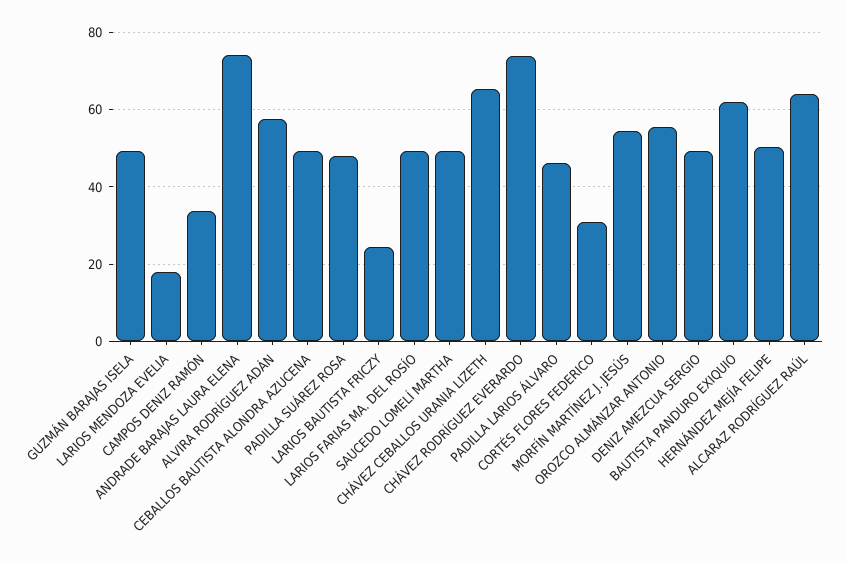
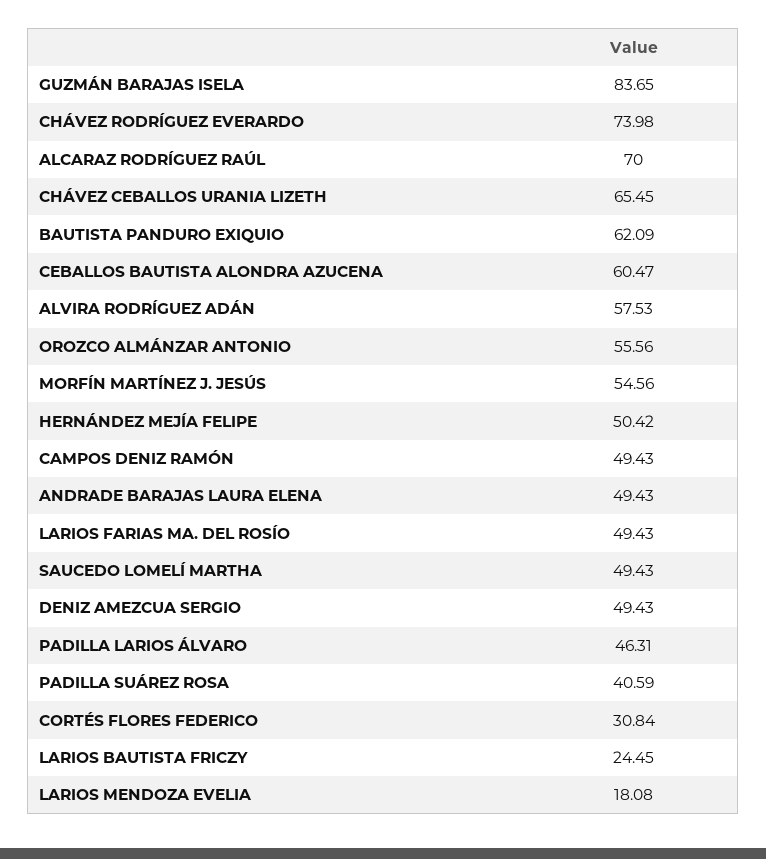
  {
-   "GUZMÁN BARAJAS ISELA": 50,
+   "GUZMÁN BARAJAS ISELA": 83.65,
    "LARIOS MENDOZA EVELIA": 18.08,
-   "CAMPOS DENIZ RAMÓN": 34,
+   "CAMPOS DENIZ RAMÓN": 49.43,
-   "ANDRADE BARAJAS LAURA ELENA": 74,
+   "ANDRADE BARAJAS LAURA ELENA": 49.43,
    "ALVIRA RODRÍGUEZ ADÁN": 57.53,
-   "CEBALLOS BAUTISTA ALONDRA AZUCENA": 50,
+   "CEBALLOS BAUTISTA ALONDRA AZUCENA": 60.47,
-   "PADILLA SUÁREZ ROSA": 48,
+   "PADILLA SUÁREZ ROSA": 40.59,
    "LARIOS BAUTISTA FRICZY": 24.45,
    "LARIOS FARIAS MA. DEL ROSÍO": 49.43,
    "SAUCEDO LOMELÍ MARTHA": 49.43,
    "CHÁVEZ CEBALLOS URANIA LIZETH": 65.45,
    "CHÁVEZ RODRÍGUEZ EVERARDO": 73.98,
    "PADILLA LARIOS ÁLVARO": 46.31,
    "CORTÉS FLORES FEDERICO": 30.84,
    "MORFÍN MARTÍNEZ J. JESÚS": 54.56,
    "OROZCO ALMÁNZAR ANTONIO": 55.56,
    "DENIZ AMEZCUA SERGIO": 49.43,
    "BAUTISTA PANDURO EXIQUIO": 62.09,
    "HERNÁNDEZ MEJÍA FELIPE": 50.42,
-   "ALCARAZ RODRÍGUEZ RAÚL": 64
+   "ALCARAZ RODRÍGUEZ RAÚL": 70
  }

